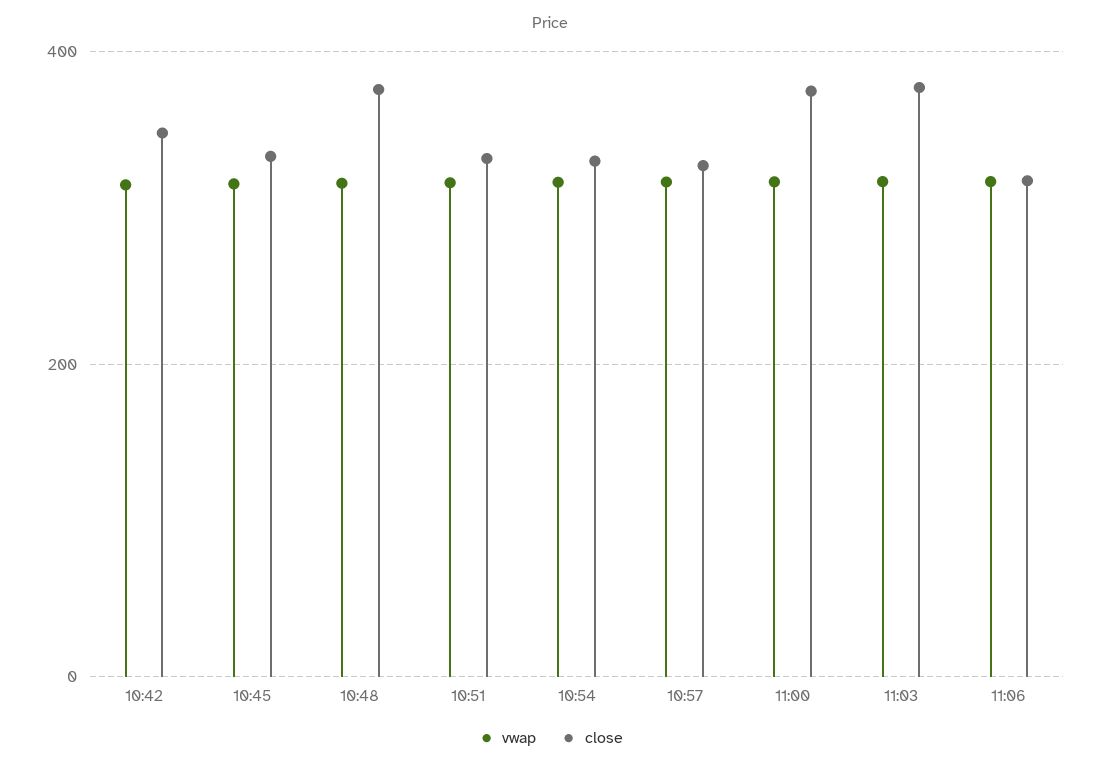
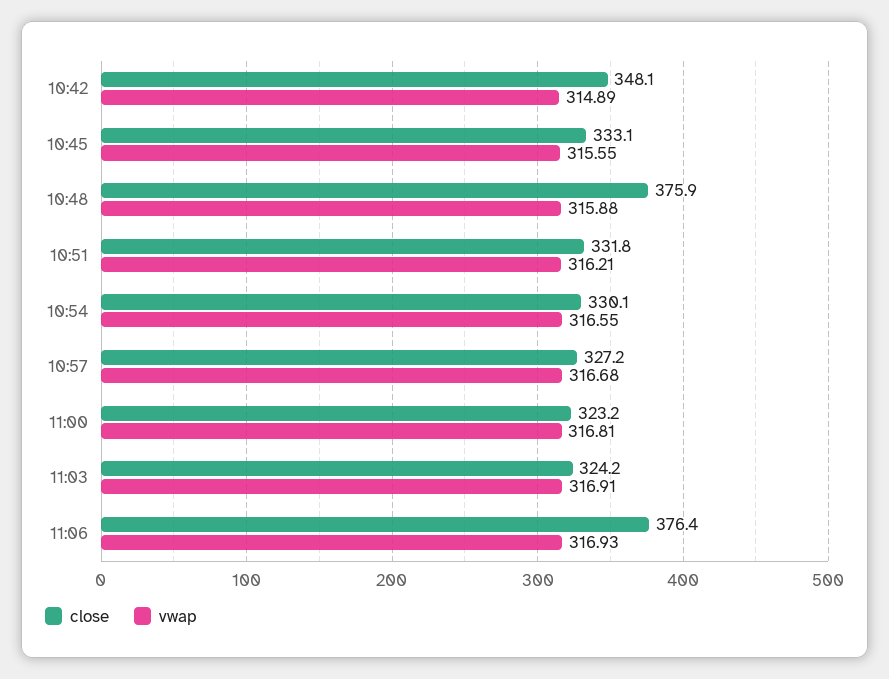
  {
    "vwap": {
      "10:42": 314.89,
      "10:45": 315.55,
      "10:48": 315.88,
      "10:51": 316.21,
      "10:54": 316.55,
      "10:57": 316.68,
      "11:00": 316.81,
      "11:03": 316.91,
      "11:06": 316.93
    },
    "close": {
      "10:42": 348.1,
      "10:45": 333.1,
      "10:48": 375.9,
      "10:51": 331.8,
      "10:54": 330.1,
      "10:57": 327.2,
-     "11:00": 380,
+     "11:00": 323.2,
-     "11:03": 380,
+     "11:03": 324.2,
-     "11:06": 320
+     "11:06": 376.4
    }
  }

